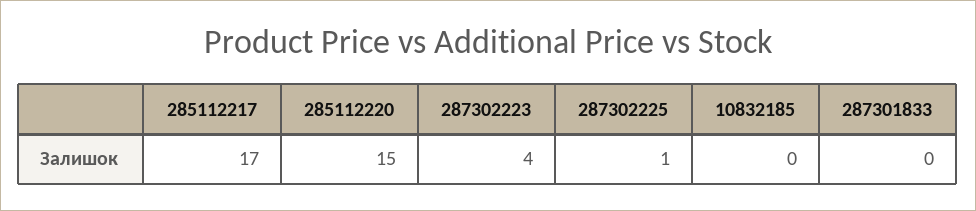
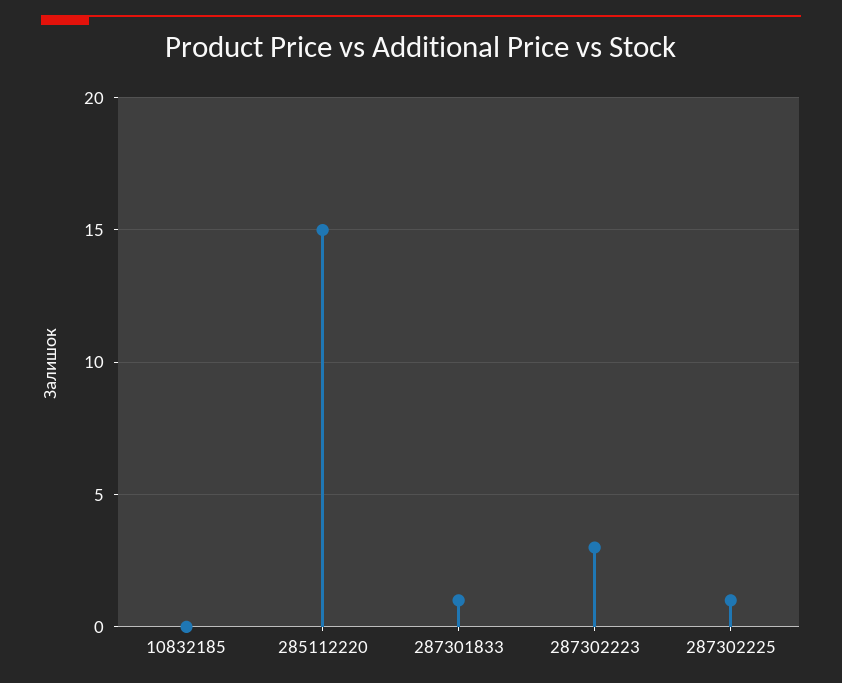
  {
-   "285112217": 17,
    "285112220": 15,
-   "287302223": 4,
+   "287302223": 3,
    "287302225": 1,
    "10832185": 0,
-   "287301833": 0
+   "287301833": 1
  }

